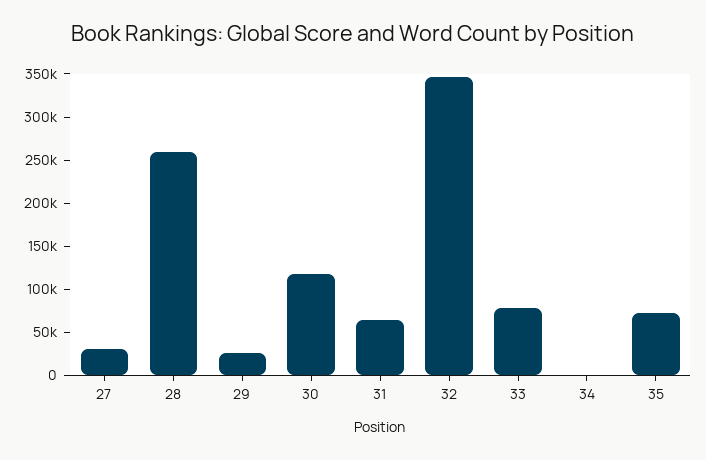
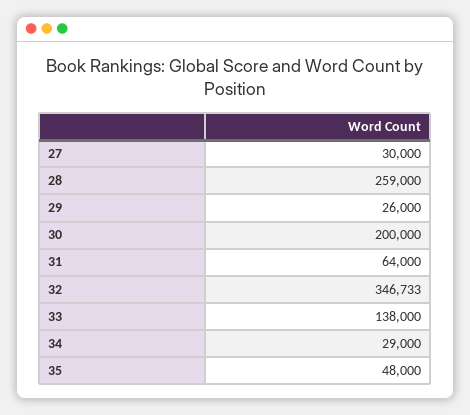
  {
    "27": 30000,
    "28": 259000,
    "29": 26000,
-   "30": 120000,
+   "30": 200000,
    "31": 64000,
    "32": 346733,
-   "33": 80000,
+   "33": 138000,
-   "34": 0,
+   "34": 29000,
-   "35": 70000
+   "35": 48000
  }

